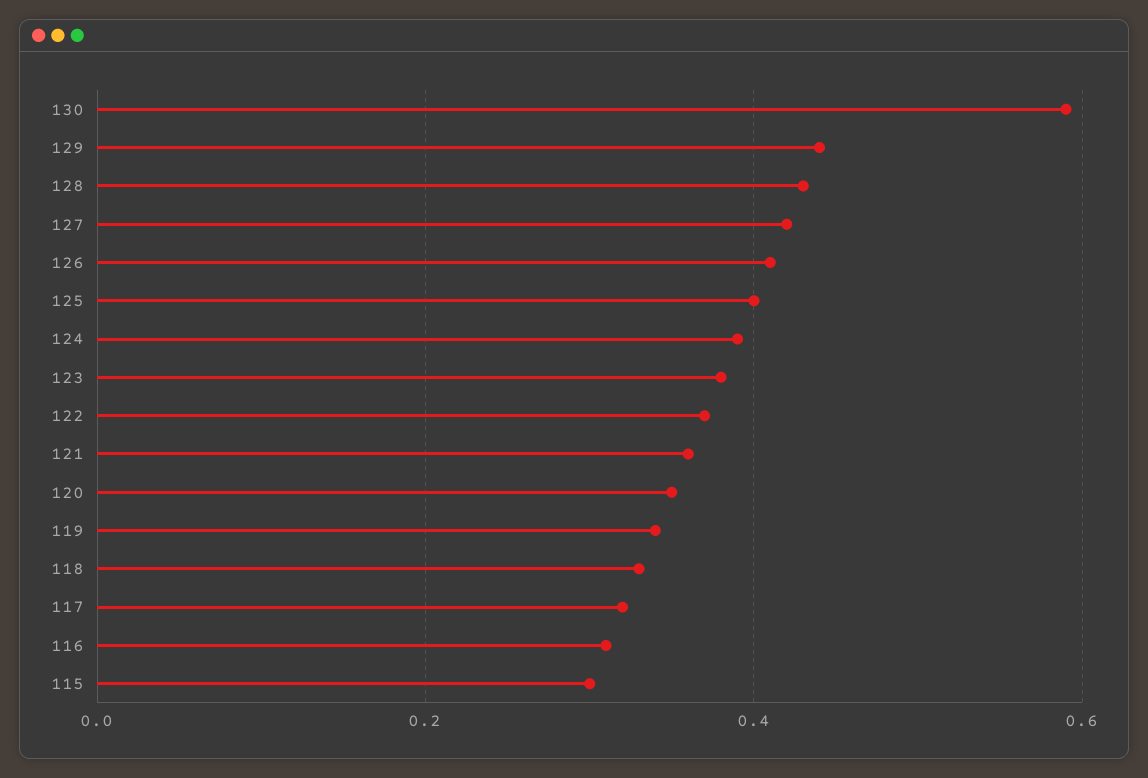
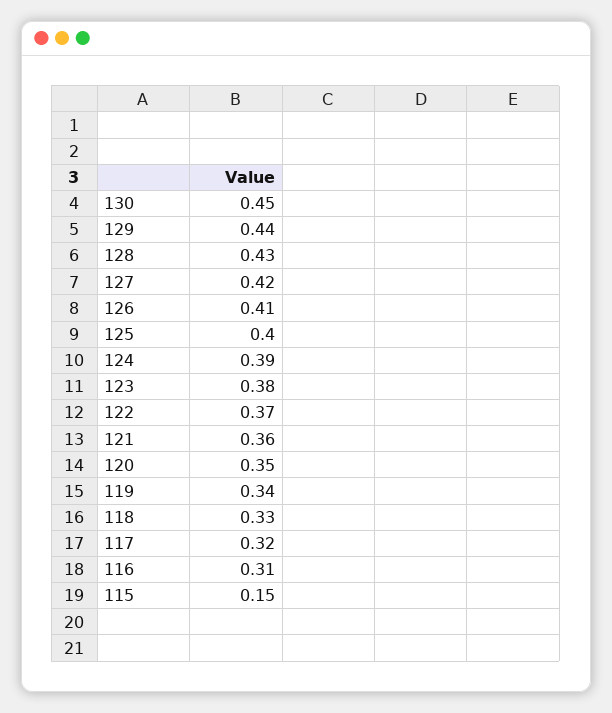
  {
-   "130": 0.6,
+   "130": 0.45,
    "129": 0.44,
    "128": 0.43,
    "127": 0.42,
    "126": 0.41,
    "125": 0.4,
    "124": 0.39,
    "123": 0.38,
    "122": 0.37,
    "121": 0.36,
    "120": 0.35,
    "119": 0.34,
    "118": 0.33,
    "117": 0.32,
    "116": 0.31,
-   "115": 0.3
+   "115": 0.15
  }

